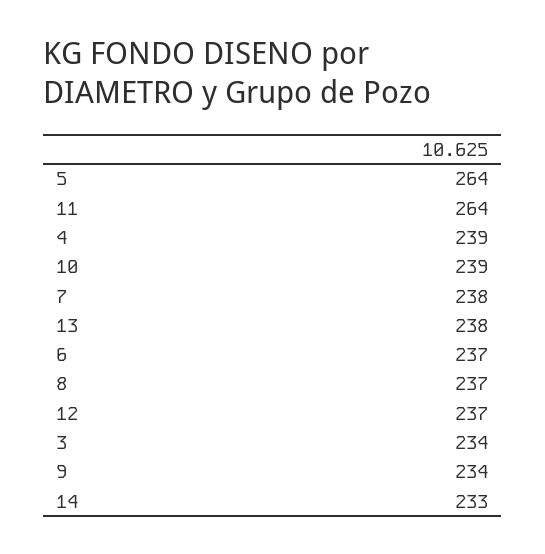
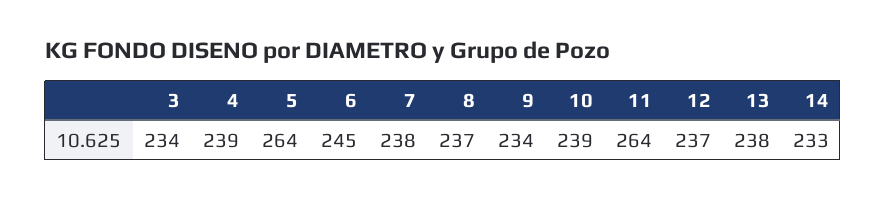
  {
    "5": 264,
    "11": 264,
    "4": 239,
    "10": 239,
    "7": 238,
    "13": 238,
-   "6": 237,
+   "6": 245,
    "8": 237,
    "12": 237,
    "3": 234,
    "9": 234,
    "14": 233
  }

